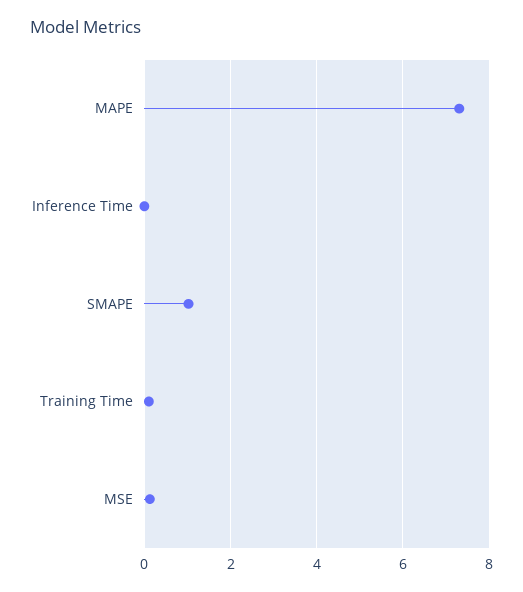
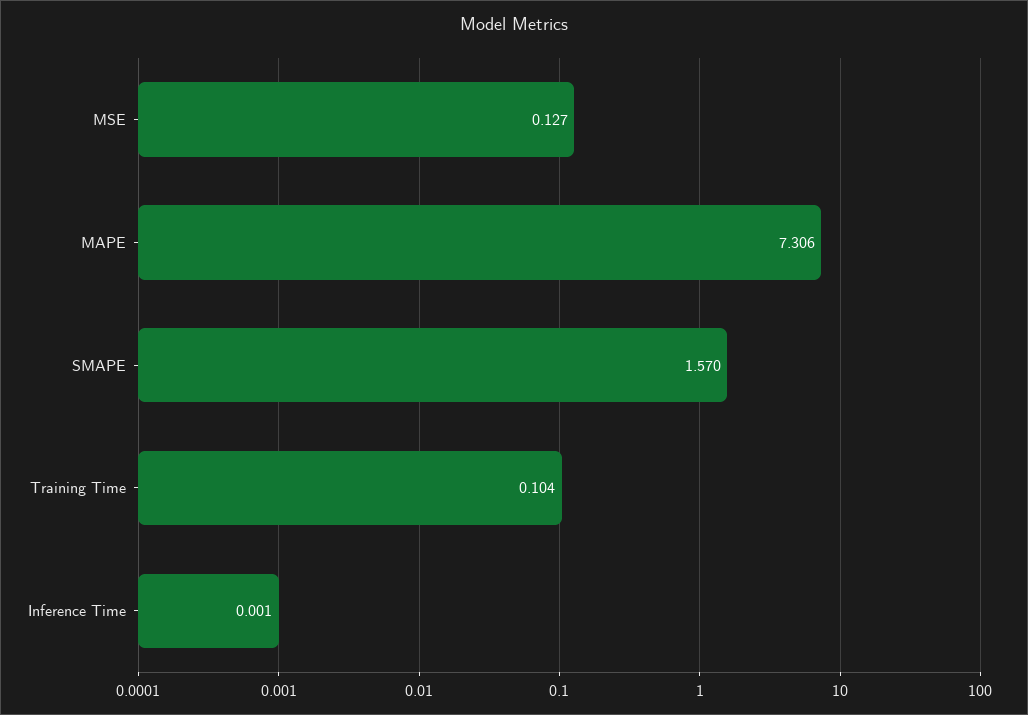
  {
    "MAPE": 7.306,
    "Inference Time": 0.001,
-   "SMAPE": 1,
+   "SMAPE": 1.57,
    "Training Time": 0.104,
    "MSE": 0.127
  }

